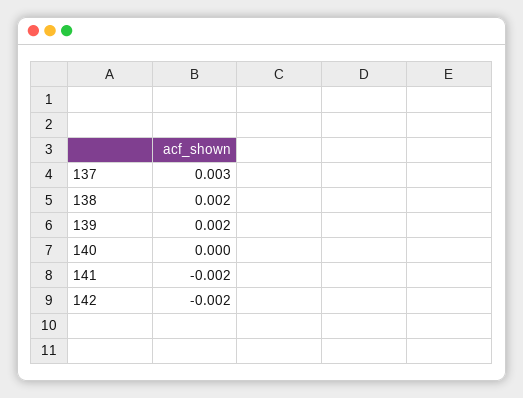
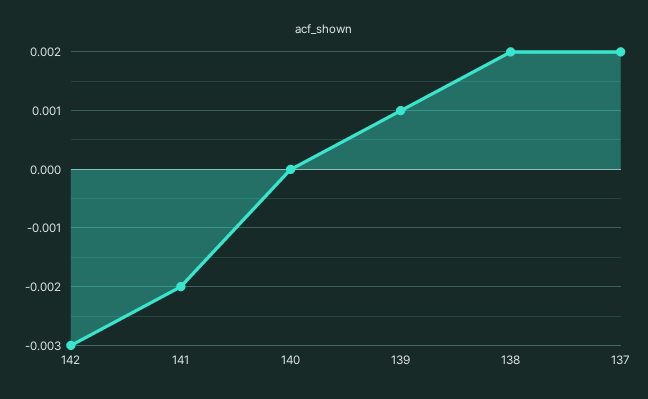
  {
-   "137": 0.003,
+   "137": 0.002,
    "138": 0.002,
-   "139": 0.002,
+   "139": 0.001,
    "140": 0,
    "141": -0.002,
-   "142": -0.002
+   "142": -0.003
  }

